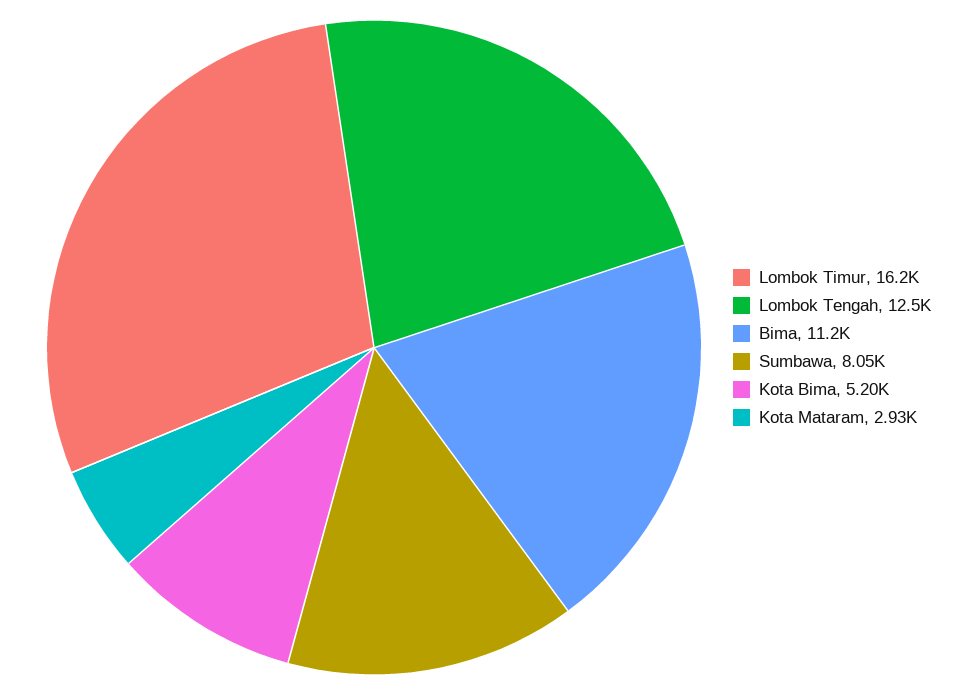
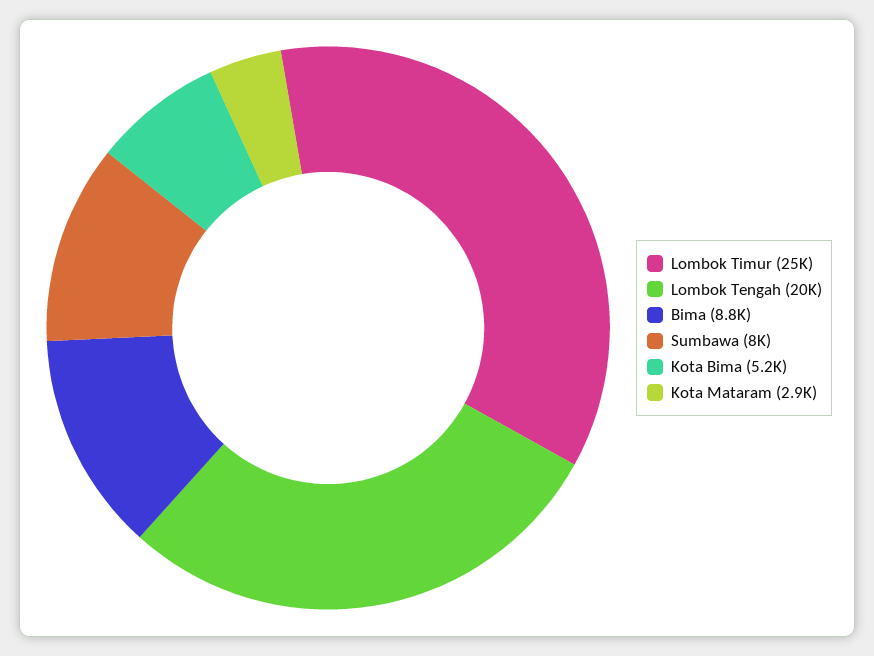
  {
-   "Lombok Timur": 16200,
+   "Lombok Timur": 25000,
-   "Lombok Tengah": 12500,
+   "Lombok Tengah": 20000,
-   "Bima": 11200,
+   "Bima": 8800,
    "Sumbawa": 8050,
    "Kota Bima": 5200,
    "Kota Mataram": 2930
  }

